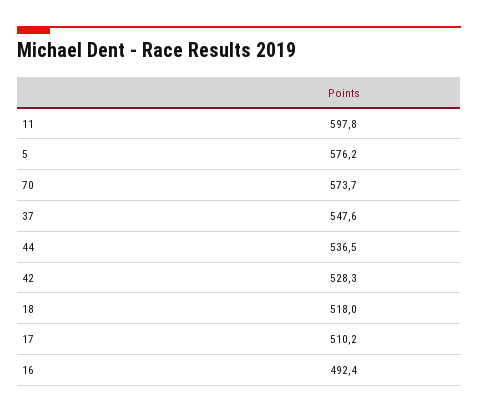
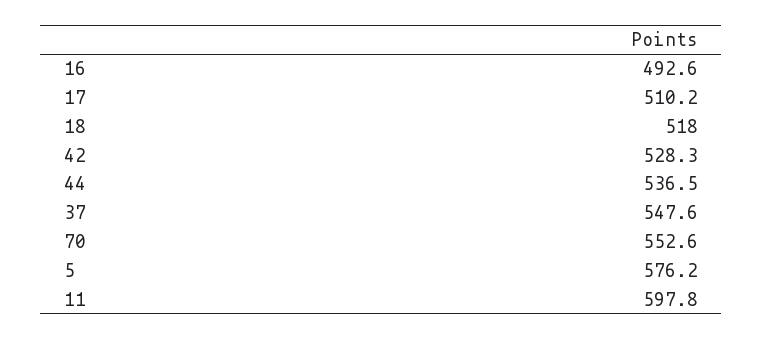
  {
    "11": 597.8,
    "5": 576.2,
-   "70": 573.7,
+   "70": 552.6,
    "37": 547.6,
    "44": 536.5,
    "42": 528.3,
    "18": 518,
    "17": 510.2,
-   "16": 492.4
+   "16": 492.6
  }

